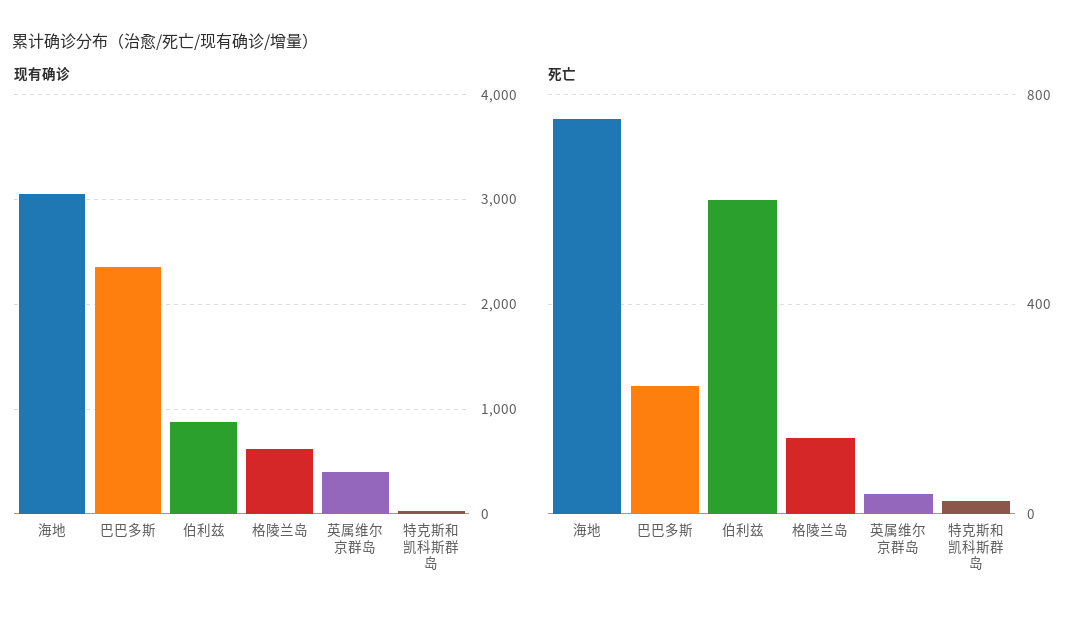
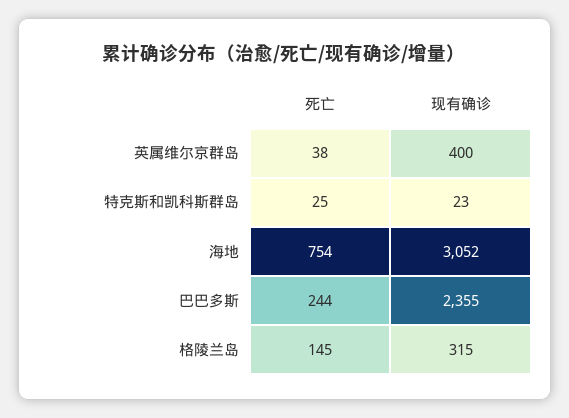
  {
    "现有确诊": {
      "海地": 3052,
      "巴巴多斯": 2355,
-     "伯利兹": 900,
-     "格陵兰岛": 600,
+     "格陵兰岛": 315,
      "英属维尔京群岛": 400,
      "特克斯和凯科斯群岛": 23
    },
    "死亡": {
      "海地": 754,
      "巴巴多斯": 244,
-     "伯利兹": 600,
      "格陵兰岛": 145,
      "英属维尔京群岛": 38,
      "特克斯和凯科斯群岛": 25
    }
  }

